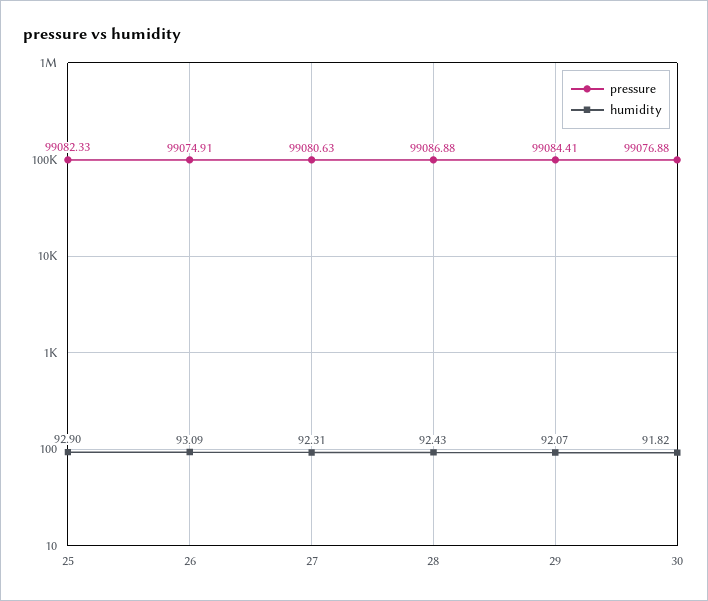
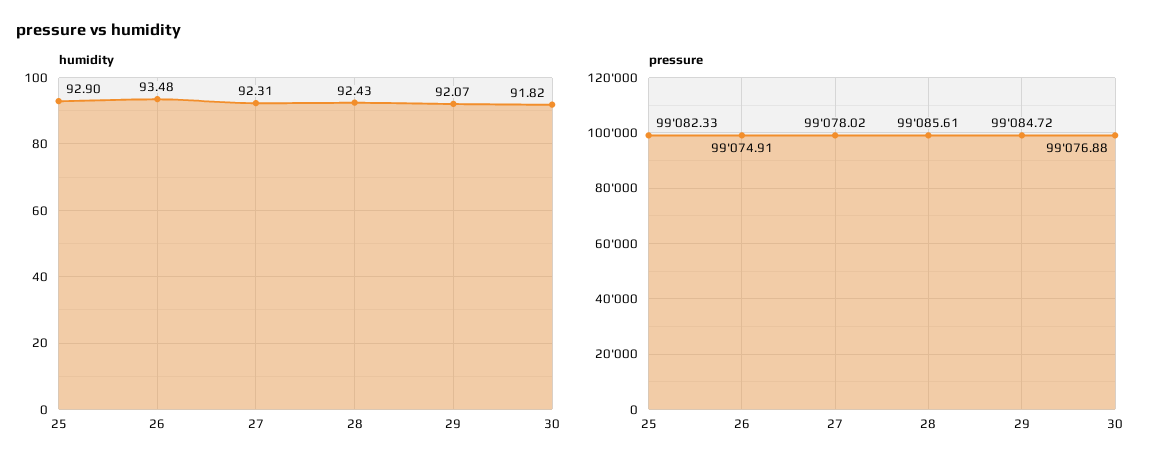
  {
    "pressure": {
      "25": 99082.33,
      "26": 99074.91,
-     "27": 99080.63,
+     "27": 99078.02,
-     "28": 99086.88,
+     "28": 99085.61,
-     "29": 99084.41,
+     "29": 99084.72,
      "30": 99076.88
    },
    "humidity": {
      "25": 92.9,
-     "26": 93.09,
+     "26": 93.48,
      "27": 92.31,
      "28": 92.43,
      "29": 92.07,
      "30": 91.82
    }
  }

